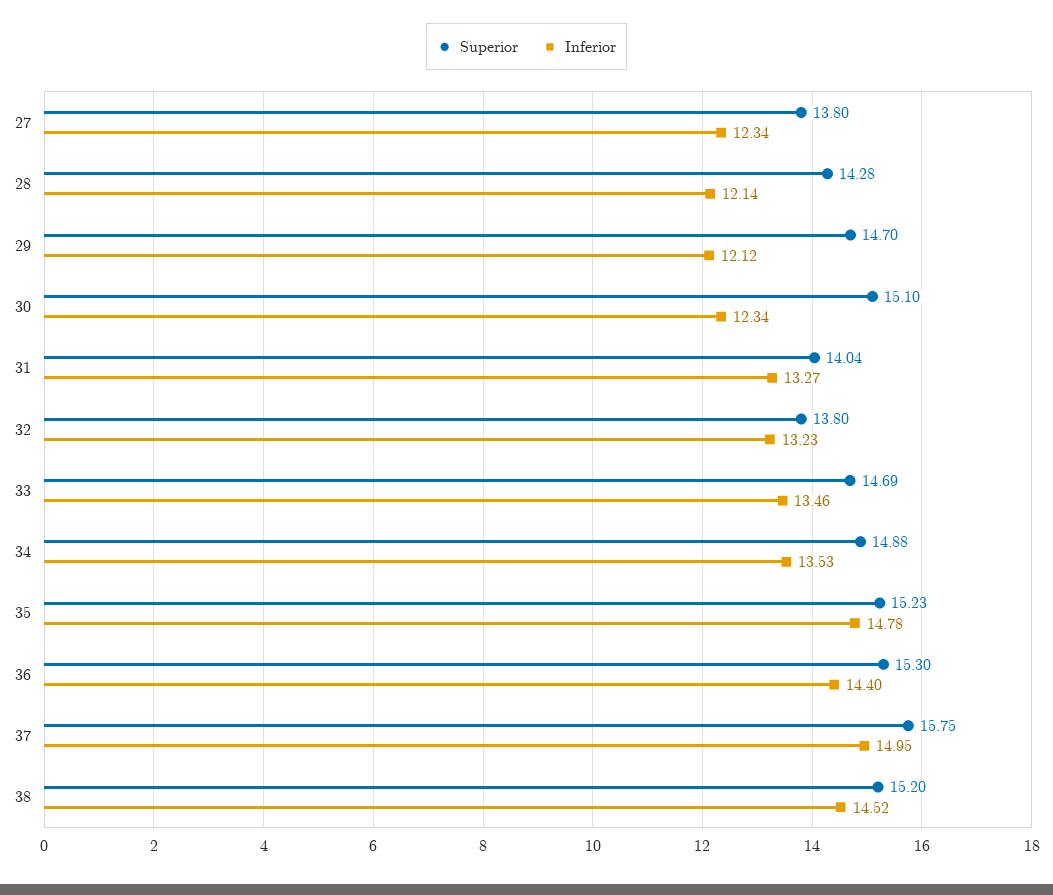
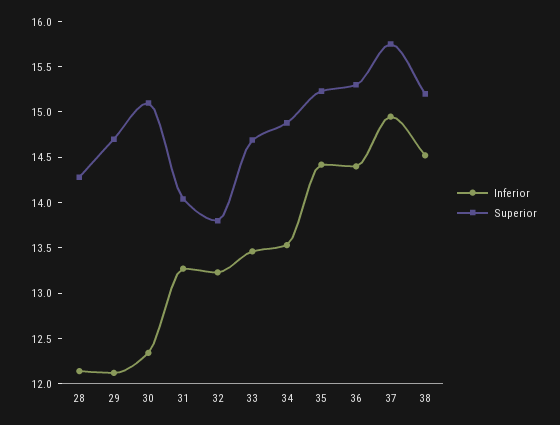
  {
    "Superior": {
-     "27": 13.8,
      "28": 14.28,
      "29": 14.7,
      "30": 15.1,
      "31": 14.04,
      "32": 13.8,
      "33": 14.69,
      "34": 14.88,
      "35": 15.23,
      "36": 15.3,
      "37": 15.75,
      "38": 15.2
    },
    "Inferior": {
-     "27": 12.34,
      "28": 12.14,
      "29": 12.12,
      "30": 12.34,
      "31": 13.27,
      "32": 13.23,
      "33": 13.46,
      "34": 13.53,
-     "35": 14.78,
+     "35": 14.4,
      "36": 14.4,
      "37": 14.95,
      "38": 14.52
    }
  }

